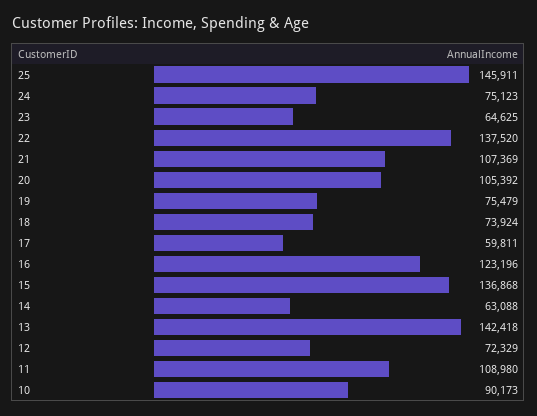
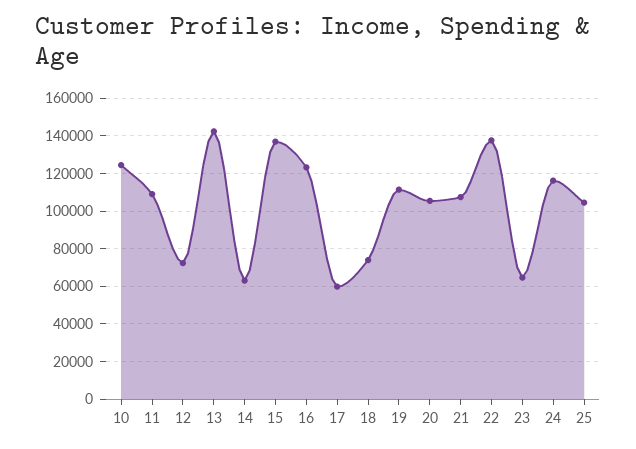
  {
-   "25": 145911,
+   "25": 105000,
-   "24": 75123,
+   "24": 115000,
    "23": 64625,
    "22": 137520,
    "21": 107369,
    "20": 105392,
-   "19": 75479,
+   "19": 110000,
    "18": 73924,
    "17": 59811,
    "16": 123196,
    "15": 136868,
    "14": 63088,
    "13": 142418,
    "12": 72329,
    "11": 108980,
-   "10": 90173
+   "10": 125000
  }

